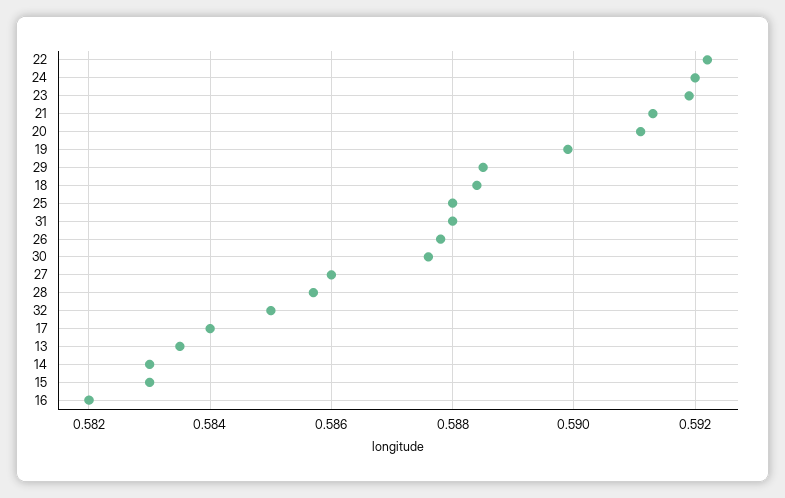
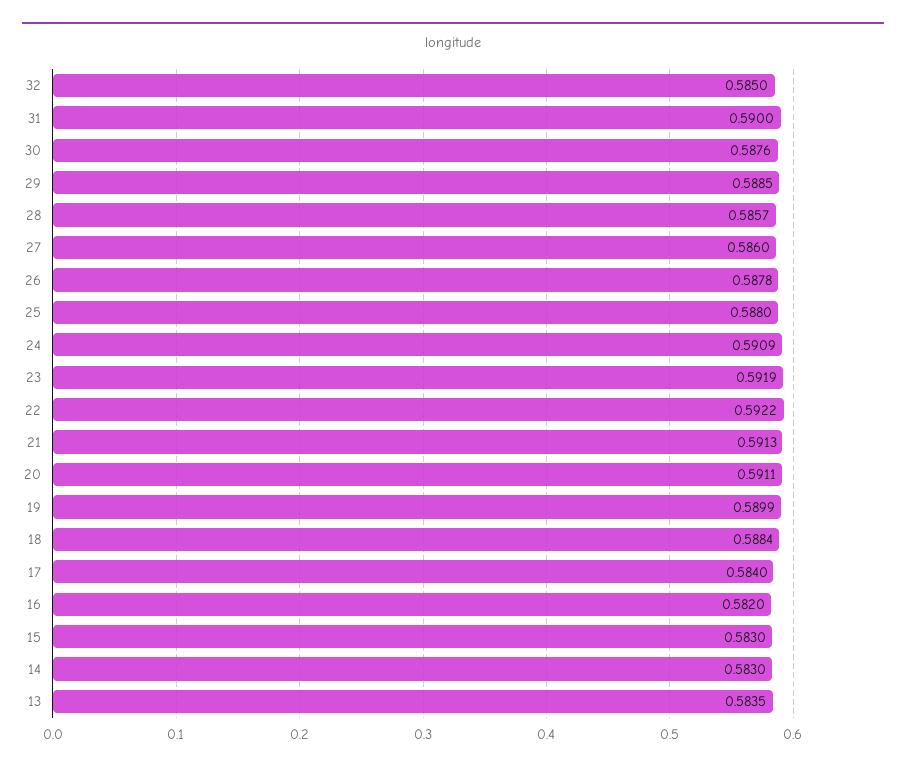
  {
    "22": 0.5922,
-   "24": 0.592,
+   "24": 0.5909,
    "23": 0.5919,
    "21": 0.5913,
    "20": 0.5911,
    "19": 0.5899,
    "29": 0.5885,
    "18": 0.5884,
    "25": 0.588,
-   "31": 0.588,
+   "31": 0.59,
    "26": 0.5878,
    "30": 0.5876,
    "27": 0.586,
    "28": 0.5857,
    "32": 0.585,
    "17": 0.584,
    "13": 0.5835,
    "14": 0.583,
    "15": 0.583,
    "16": 0.582
  }

